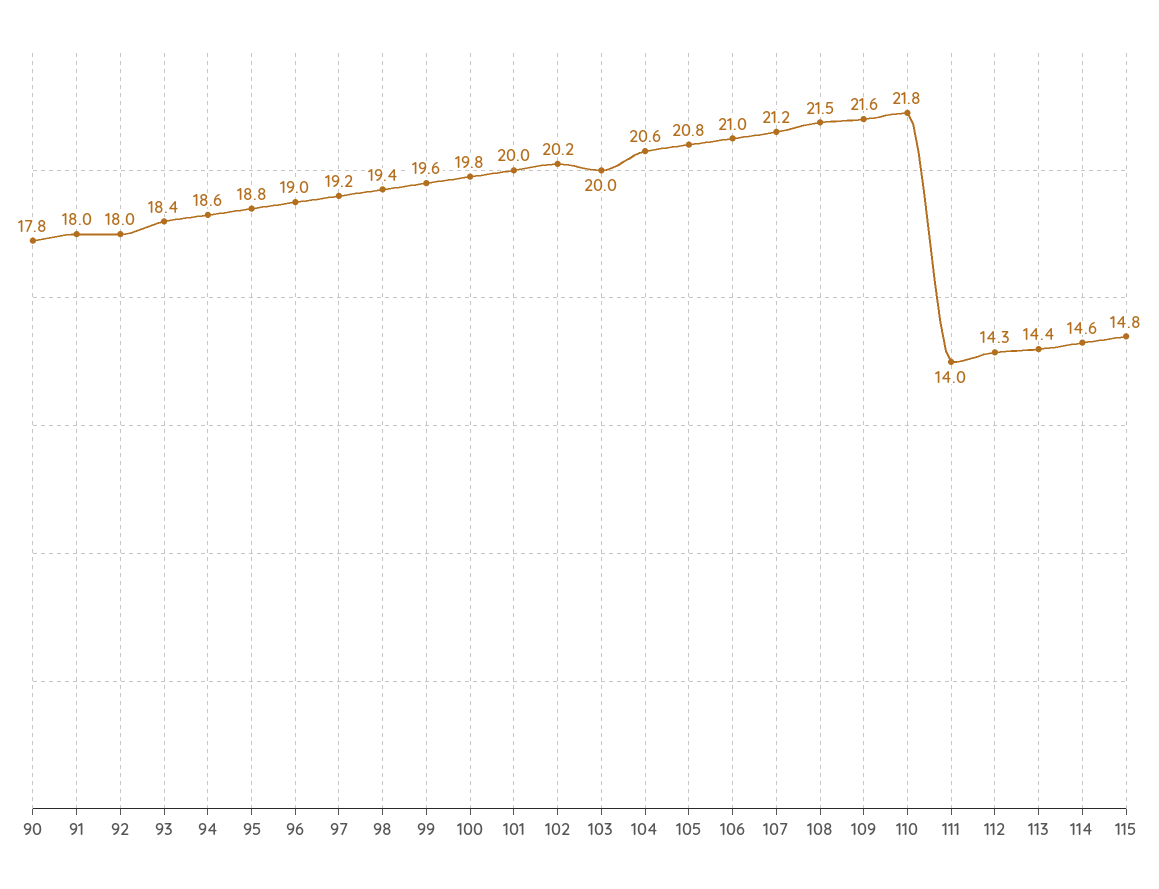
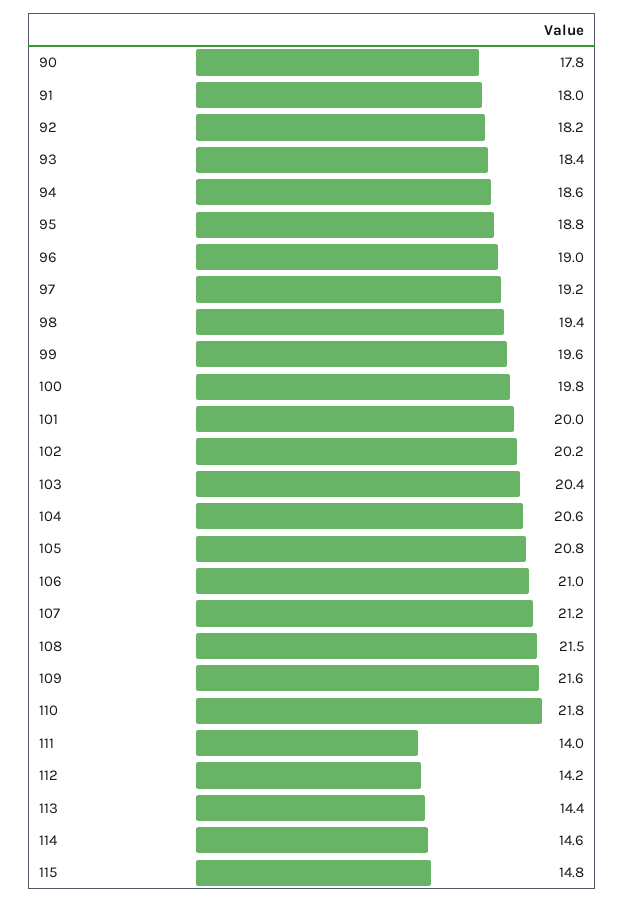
  {
    "90": 17.8,
    "91": 18,
-   "92": 18,
+   "92": 18.2,
    "93": 18.4,
    "94": 18.6,
    "95": 18.8,
    "96": 19,
    "97": 19.2,
    "98": 19.4,
    "99": 19.6,
    "100": 19.8,
    "101": 20,
    "102": 20.2,
-   "103": 20,
+   "103": 20.4,
    "104": 20.6,
    "105": 20.8,
    "106": 21,
    "107": 21.2,
    "108": 21.5,
    "109": 21.6,
    "110": 21.8,
    "111": 14,
-   "112": 14.3,
+   "112": 14.2,
    "113": 14.4,
    "114": 14.6,
    "115": 14.8
  }

